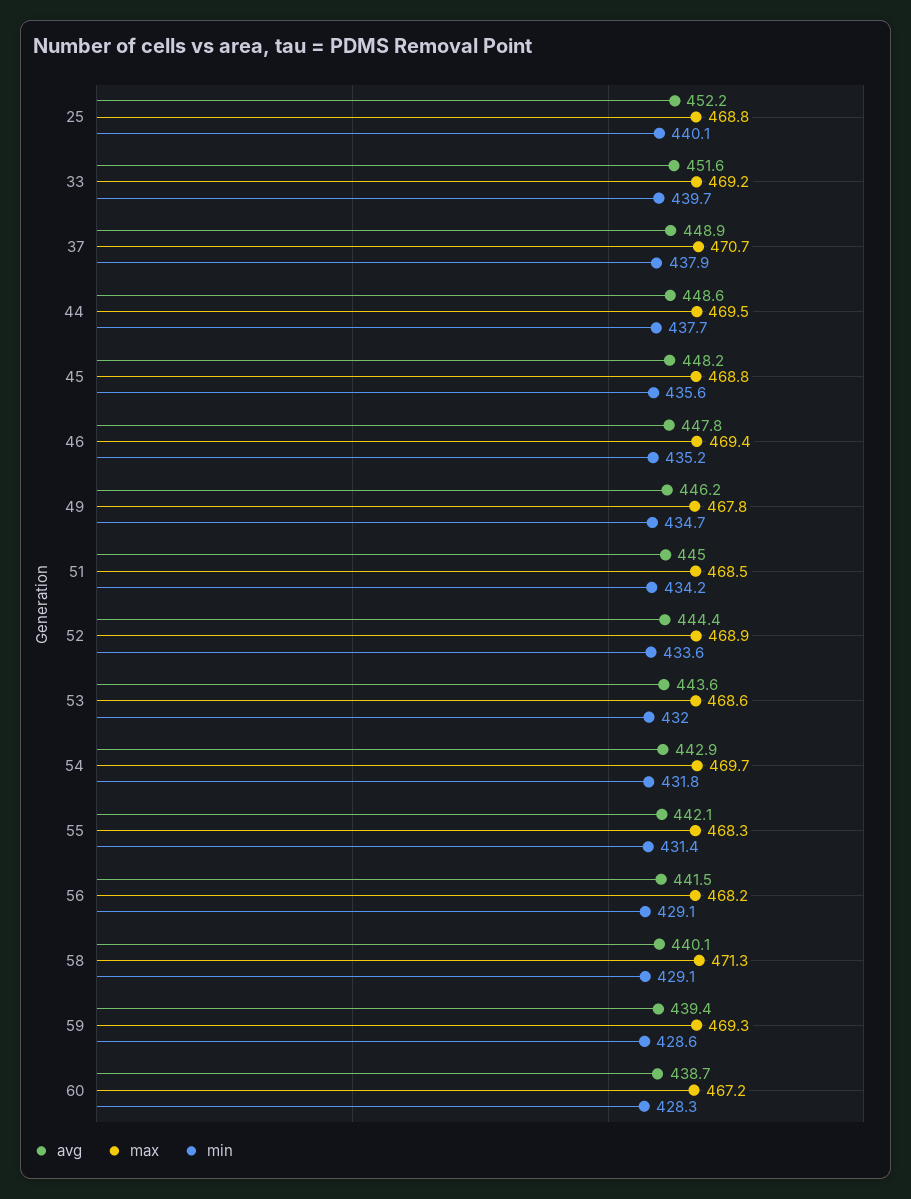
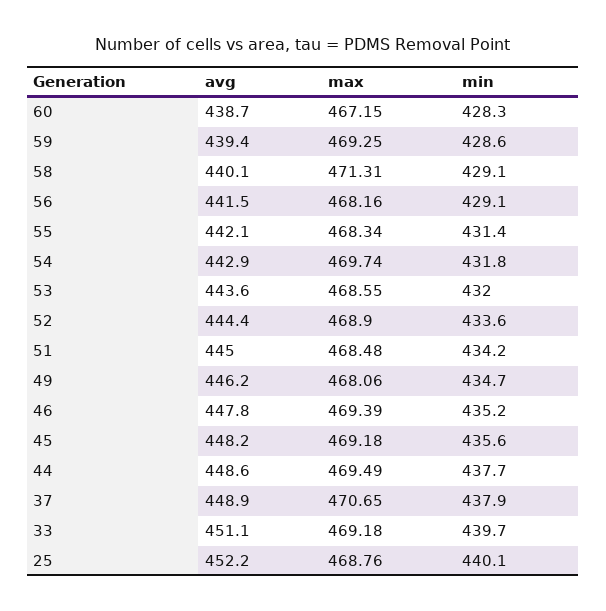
  {
    "avg": {
      "25": 452.2,
-     "33": 451.6,
+     "33": 451.1,
      "37": 448.9,
      "44": 448.6,
      "45": 448.2,
      "46": 447.8,
      "49": 446.2,
      "51": 445,
      "52": 444.4,
      "53": 443.6,
      "54": 442.9,
      "55": 442.1,
      "56": 441.5,
      "58": 440.1,
      "59": 439.4,
      "60": 438.7
    },
    "max": {
      "25": 468.76,
      "33": 469.18,
      "37": 470.65,
      "44": 469.49,
-     "45": 468.8,
+     "45": 469.18,
      "46": 469.39,
-     "49": 467.8,
+     "49": 468.06,
      "51": 468.48,
      "52": 468.9,
      "53": 468.55,
      "54": 469.74,
      "55": 468.34,
      "56": 468.16,
      "58": 471.31,
      "59": 469.25,
      "60": 467.15
    },
    "min": {
      "25": 440.1,
      "33": 439.7,
      "37": 437.9,
      "44": 437.7,
      "45": 435.6,
      "46": 435.2,
      "49": 434.7,
      "51": 434.2,
      "52": 433.6,
      "53": 432,
      "54": 431.8,
      "55": 431.4,
      "56": 429.1,
      "58": 429.1,
      "59": 428.6,
      "60": 428.3
    }
  }

